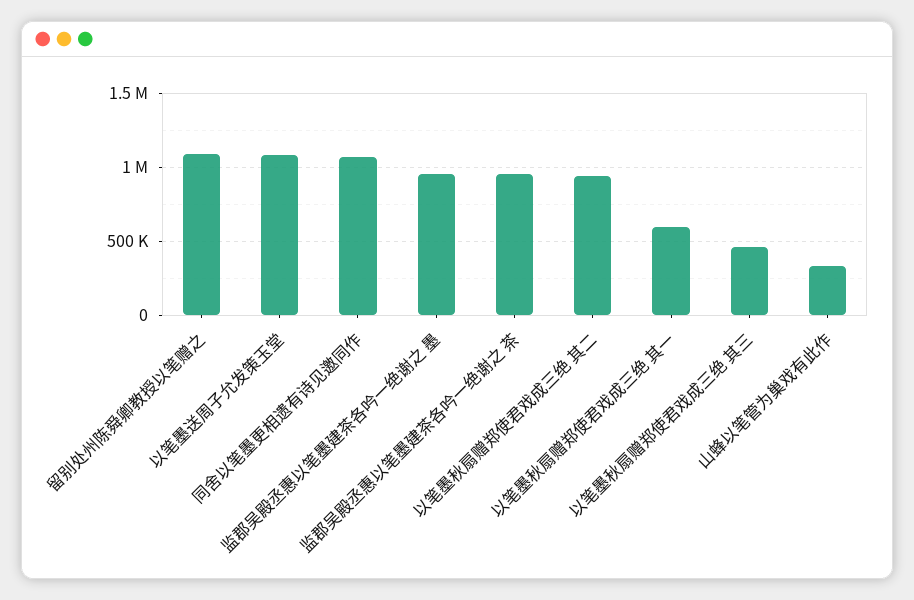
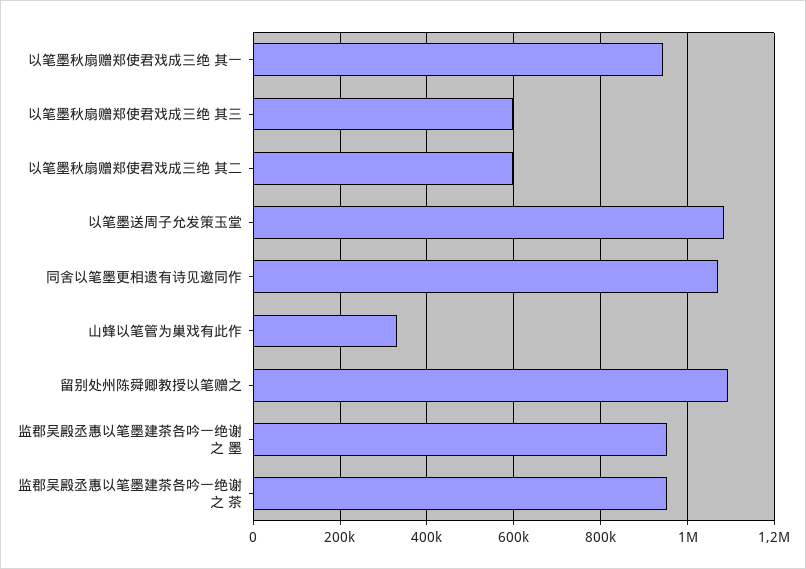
  {
    "留别处州陈舜卿教授以笔赠之": 1100000,
    "以笔墨送周子允发策玉堂": 1080000,
    "同舍以笔墨更相遗有诗见邀同作": 1080000,
    "监郡吴殿丞惠以笔墨建茶各吟一绝谢之 墨": 960000,
    "监郡吴殿丞惠以笔墨建茶各吟一绝谢之 茶": 960000,
-   "以笔墨秋扇赠郑使君戏成三绝 其二": 950000,
+   "以笔墨秋扇赠郑使君戏成三绝 其二": 600000,
-   "以笔墨秋扇赠郑使君戏成三绝 其一": 600000,
+   "以笔墨秋扇赠郑使君戏成三绝 其一": 940000,
-   "以笔墨秋扇赠郑使君戏成三绝 其三": 450000,
+   "以笔墨秋扇赠郑使君戏成三绝 其三": 600000,
    "山蜂以笔管为巢戏有此作": 340000
  }

